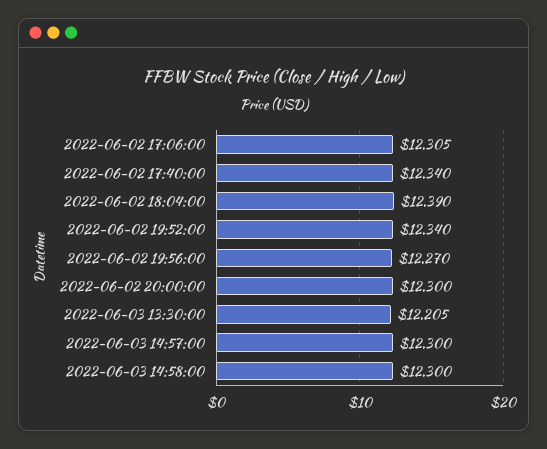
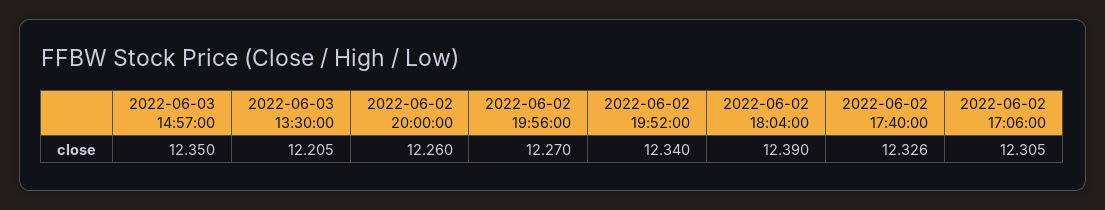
  {
    "2022-06-02 17:06:00": 12.305,
-   "2022-06-02 17:40:00": 12.34,
+   "2022-06-02 17:40:00": 12.326,
    "2022-06-02 18:04:00": 12.39,
    "2022-06-02 19:52:00": 12.34,
    "2022-06-02 19:56:00": 12.27,
-   "2022-06-02 20:00:00": 12.3,
+   "2022-06-02 20:00:00": 12.26,
    "2022-06-03 13:30:00": 12.205,
-   "2022-06-03 14:57:00": 12.3,
+   "2022-06-03 14:57:00": 12.35
-   "2022-06-03 14:58:00": 12.3
  }

